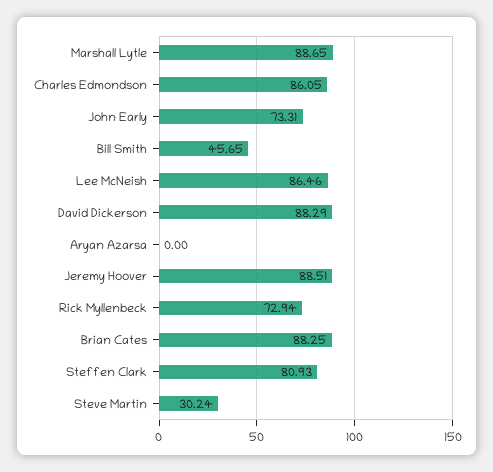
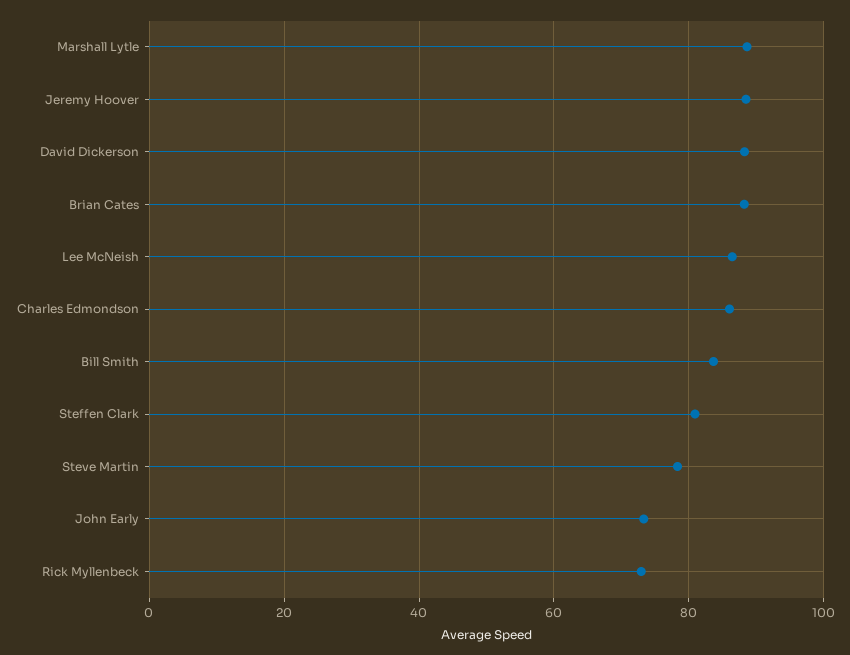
  {
    "Marshall Lytle": 88.65,
    "Charles Edmondson": 86.05,
    "John Early": 73.31,
-   "Bill Smith": 45.65,
+   "Bill Smith": 84,
    "Lee McNeish": 86.46,
    "David Dickerson": 88.29,
-   "Aryan Azarsa": 0,
    "Jeremy Hoover": 88.51,
    "Rick Myllenbeck": 72.94,
    "Brian Cates": 88.25,
    "Steffen Clark": 80.93,
-   "Steve Martin": 30.24
+   "Steve Martin": 78
  }

